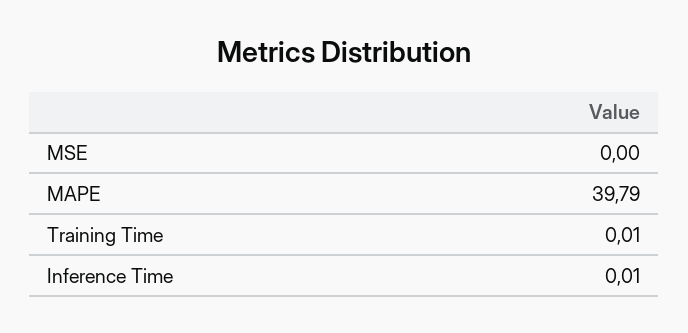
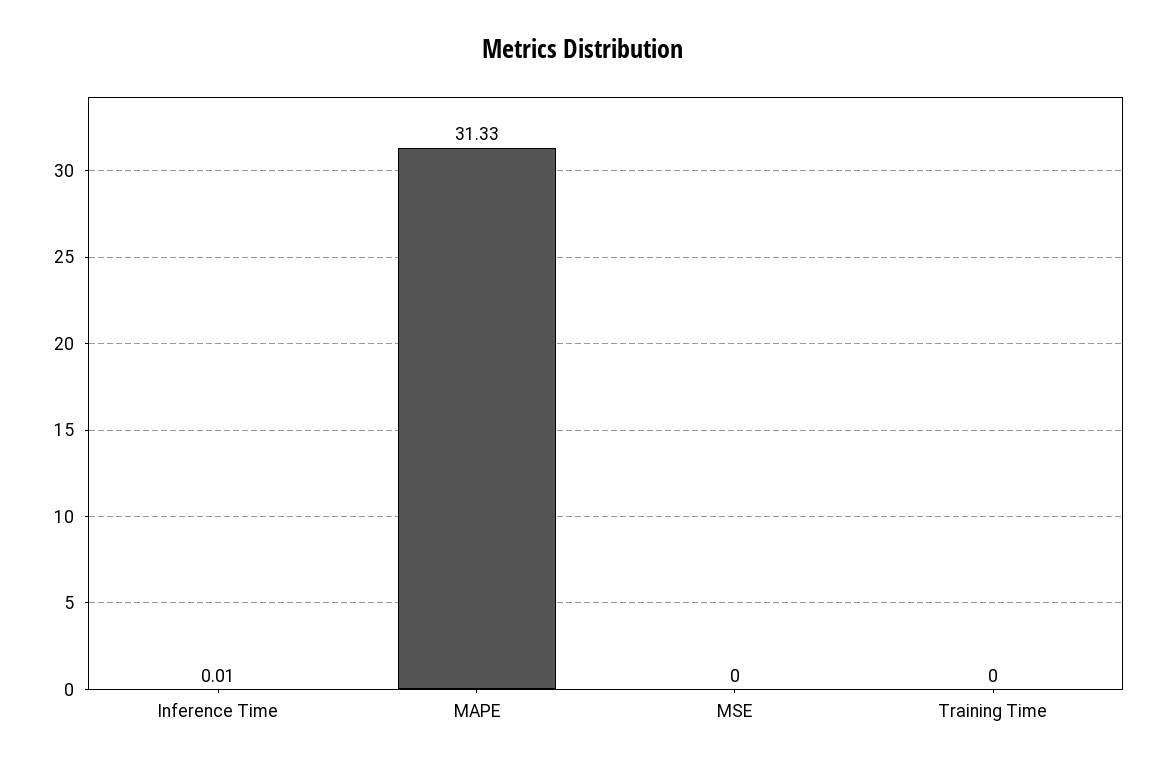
  {
    "MSE": 0,
-   "MAPE": 39.79,
+   "MAPE": 31.33,
-   "Training Time": 0.01,
+   "Training Time": 0,
    "Inference Time": 0.01
  }

